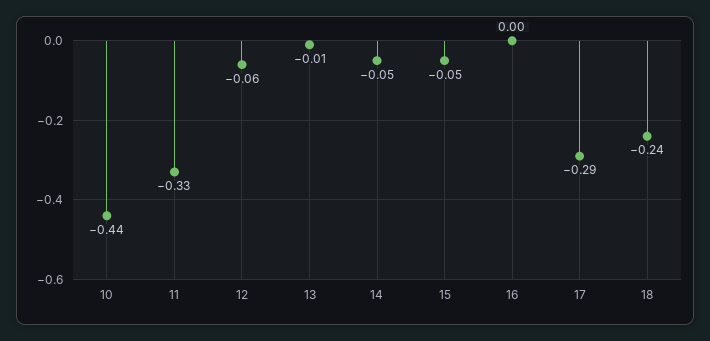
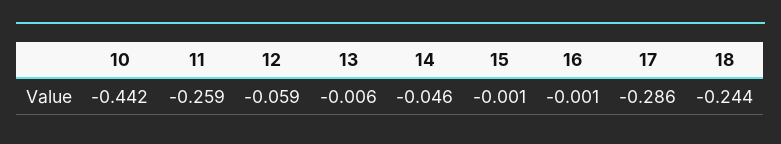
  {
    "10": -0.442,
-   "11": -0.33,
+   "11": -0.259,
    "12": -0.059,
    "13": -0.006,
    "14": -0.046,
-   "15": -0.05,
+   "15": -0.001,
    "16": -0.001,
    "17": -0.286,
    "18": -0.244
  }

